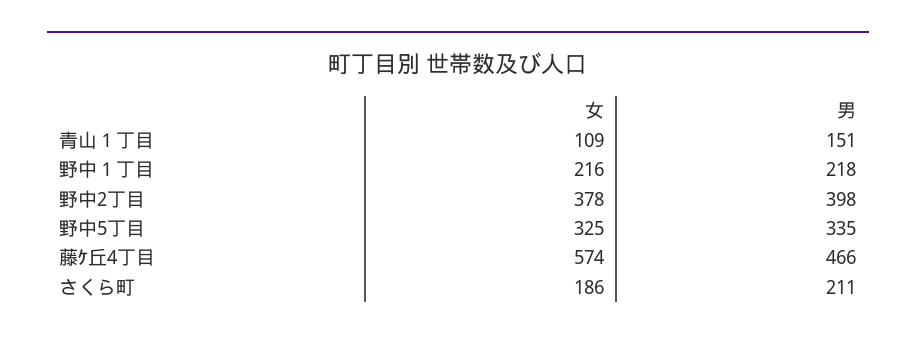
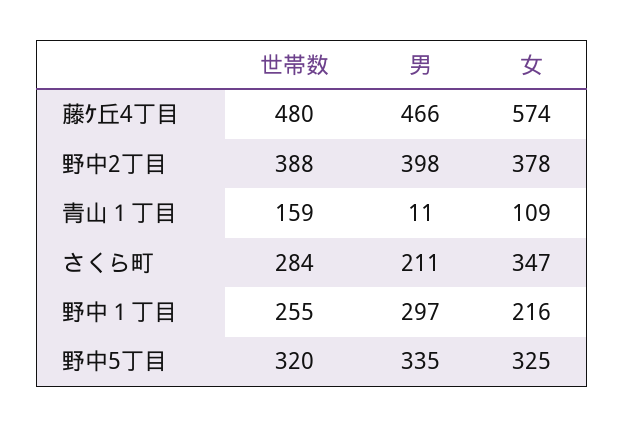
  {
    "女": {
      "青山１丁目": 109,
      "野中１丁目": 216,
      "野中2丁目": 378,
      "野中5丁目": 325,
      "藤ｹ丘4丁目": 574,
-     "さくら町": 186
+     "さくら町": 347
    },
    "男": {
-     "青山１丁目": 151,
+     "青山１丁目": 11,
-     "野中１丁目": 218,
+     "野中１丁目": 297,
      "野中2丁目": 398,
      "野中5丁目": 335,
      "藤ｹ丘4丁目": 466,
      "さくら町": 211
-   }
+   },
+   "世帯数": {
+     "藤ｹ丘4丁目": 480,
+     "野中2丁目": 388,
+     "青山１丁目": 159,
+     "さくら町": 284,
+     "野中１丁目": 255,
+     "野中5丁目": 320
+   }
  }

